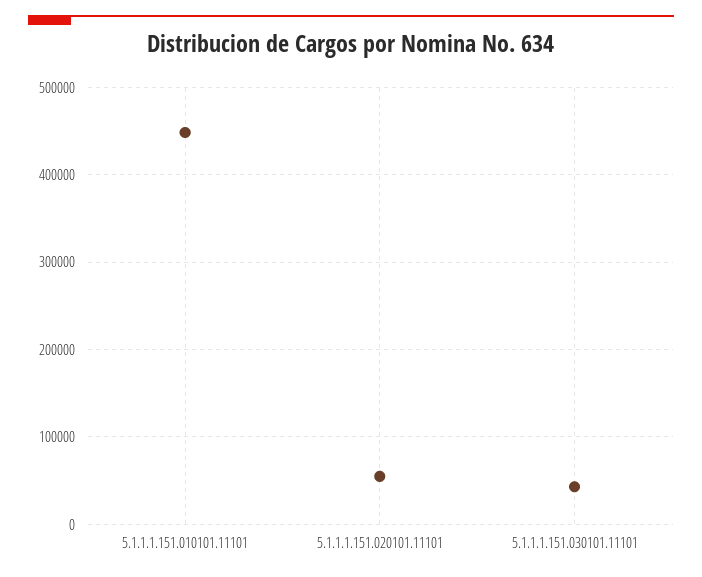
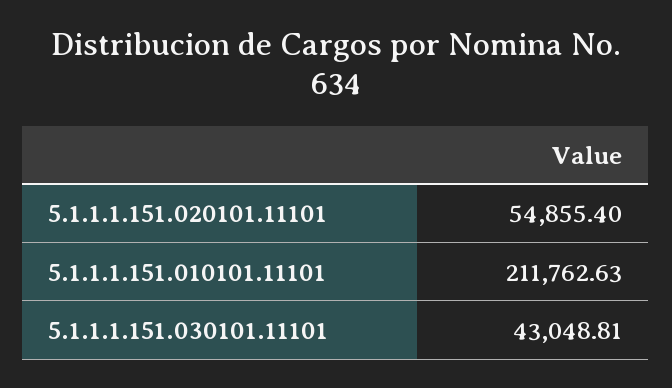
  {
-   "5.1.1.1.151.010101.11101": 450000,
+   "5.1.1.1.151.010101.11101": 211762.63,
    "5.1.1.1.151.020101.11101": 54855.4,
    "5.1.1.1.151.030101.11101": 43048.81
  }

